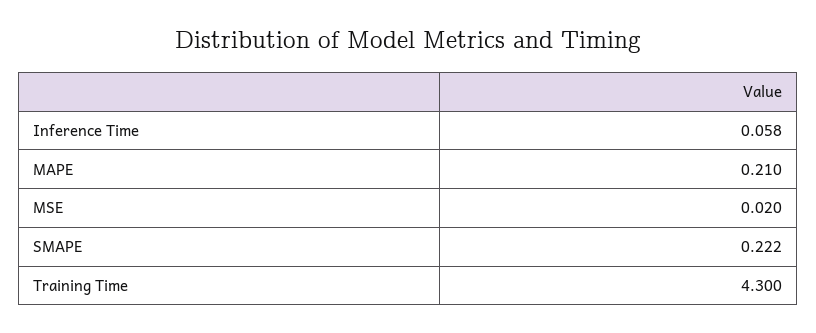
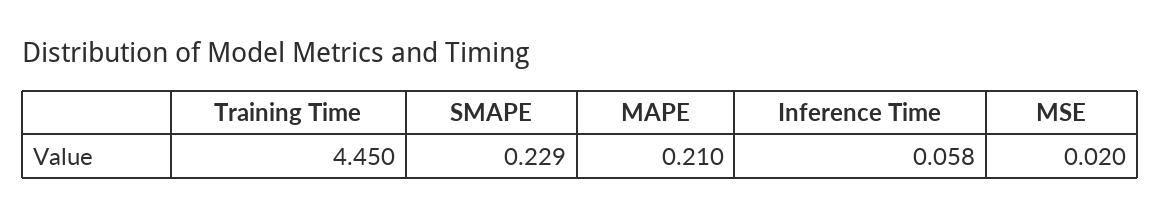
  {
    "Inference Time": 0.058,
    "MAPE": 0.21,
    "MSE": 0.02,
-   "SMAPE": 0.222,
+   "SMAPE": 0.229,
-   "Training Time": 4.3
+   "Training Time": 4.45
  }

